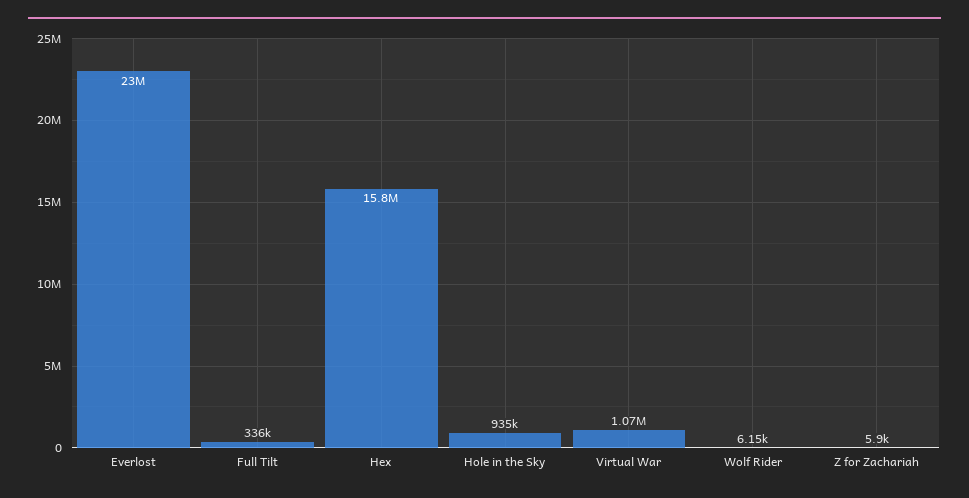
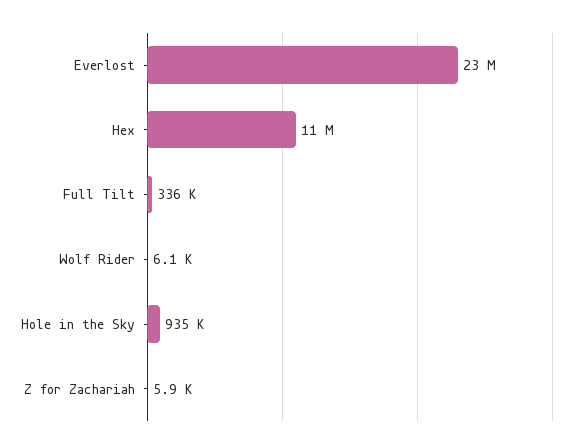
  {
    "Everlost": 23000000,
    "Full Tilt": 336000,
-   "Hex": 15800000,
+   "Hex": 11000000,
    "Hole in the Sky": 935000,
-   "Virtual War": 1070000,
    "Wolf Rider": 6150,
    "Z for Zachariah": 5900
  }

